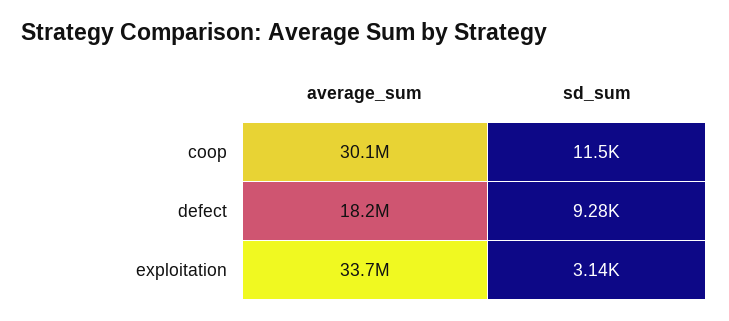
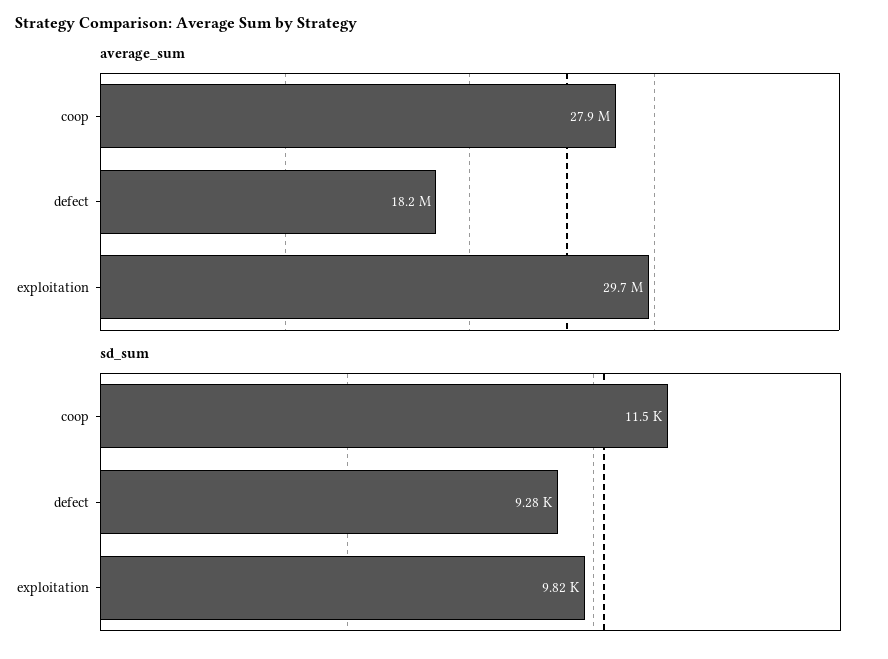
  {
    "average_sum": {
-     "coop": 30100000,
+     "coop": 27900000,
      "defect": 18200000,
-     "exploitation": 33700000
+     "exploitation": 29700000
    },
    "sd_sum": {
      "coop": 11500,
      "defect": 9280,
-     "exploitation": 3140
+     "exploitation": 9820
    }
  }

